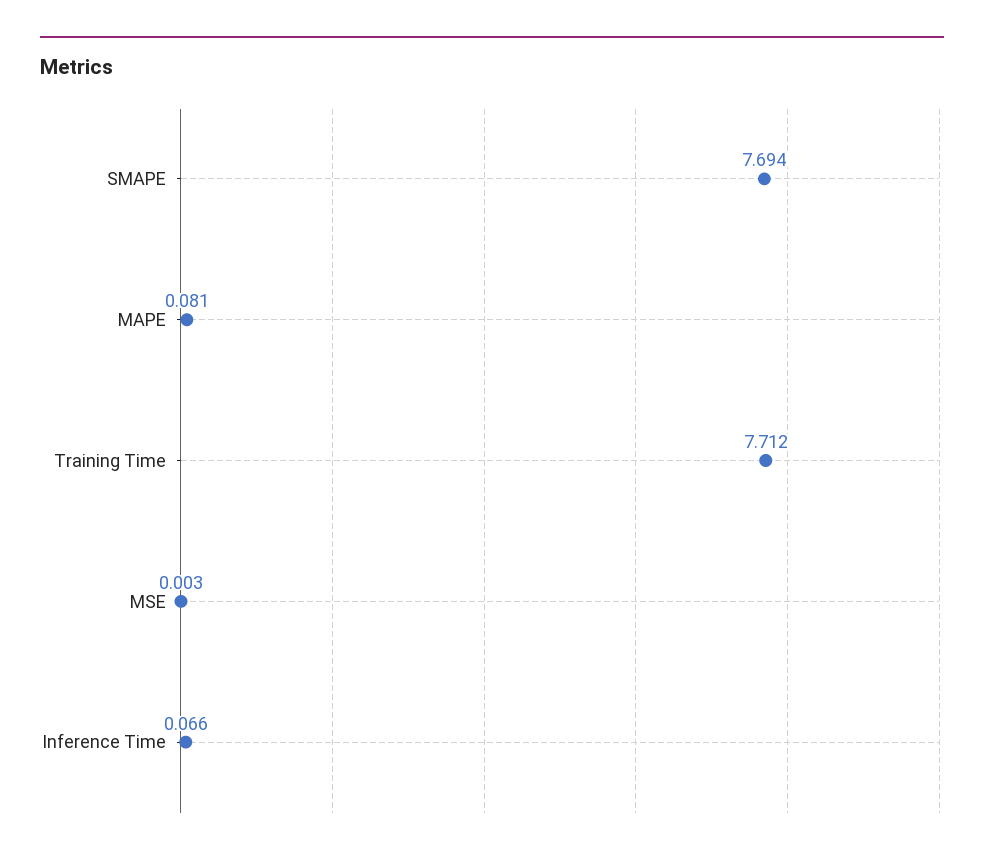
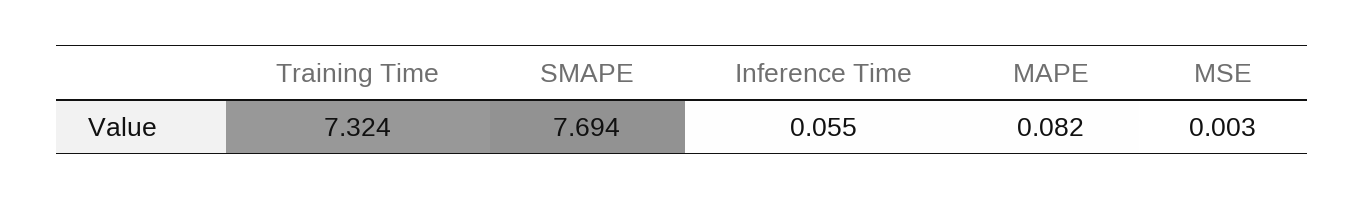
  {
    "SMAPE": 7.694,
-   "MAPE": 0.081,
+   "MAPE": 0.082,
-   "Training Time": 7.712,
+   "Training Time": 7.324,
    "MSE": 0.003,
-   "Inference Time": 0.066
+   "Inference Time": 0.055
  }

